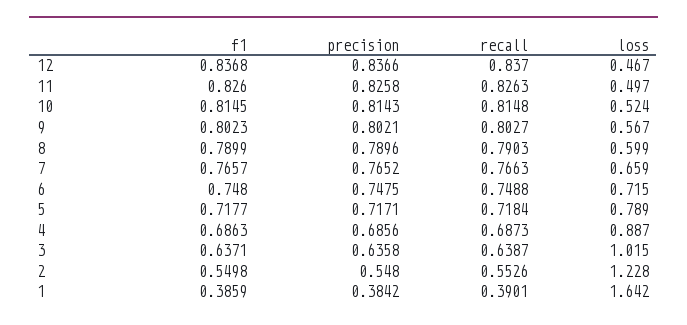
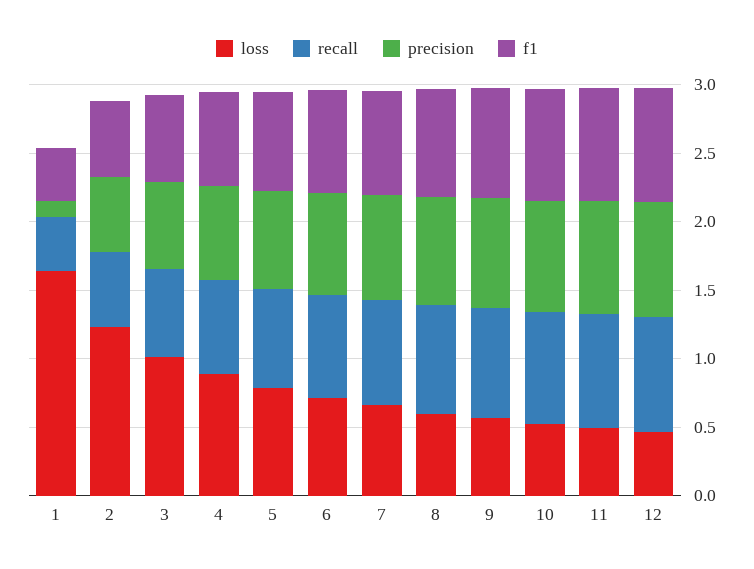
  {
    "f1": {
      "12": 0.8368,
      "11": 0.826,
      "10": 0.8145,
      "9": 0.8023,
      "8": 0.7899,
      "7": 0.7657,
      "6": 0.748,
      "5": 0.7177,
      "4": 0.6863,
      "3": 0.6371,
      "2": 0.5498,
      "1": 0.3859
    },
    "precision": {
      "12": 0.8366,
      "11": 0.8258,
      "10": 0.8143,
      "9": 0.8021,
      "8": 0.7896,
      "7": 0.7652,
      "6": 0.7475,
      "5": 0.7171,
      "4": 0.6856,
      "3": 0.6358,
      "2": 0.548,
-     "1": 0.3842
+     "1": 0.1
    },
    "recall": {
      "12": 0.837,
      "11": 0.8263,
      "10": 0.8148,
      "9": 0.8027,
      "8": 0.7903,
      "7": 0.7663,
      "6": 0.7488,
      "5": 0.7184,
      "4": 0.6873,
      "3": 0.6387,
      "2": 0.5526,
      "1": 0.3901
    },
    "loss": {
      "12": 0.467,
      "11": 0.497,
      "10": 0.524,
      "9": 0.567,
      "8": 0.599,
      "7": 0.659,
      "6": 0.715,
      "5": 0.789,
      "4": 0.887,
      "3": 1.015,
      "2": 1.228,
      "1": 1.642
    }
  }

